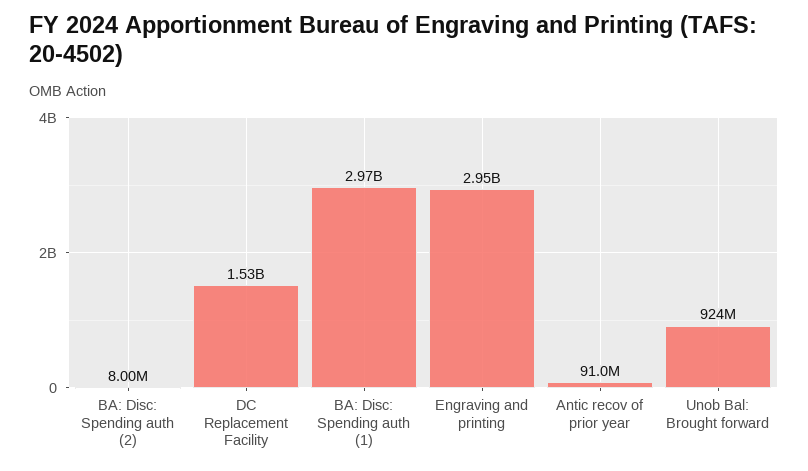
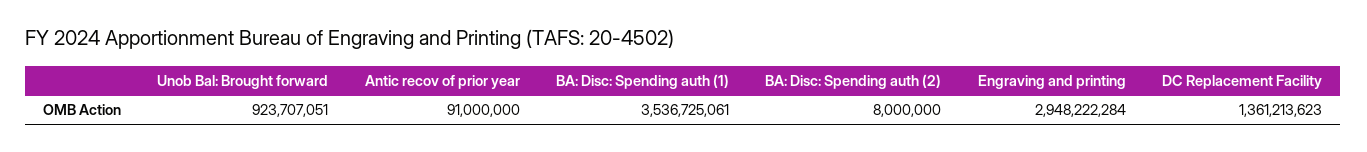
  {
    "BA: Disc: Spending auth (2)": 8000000,
-   "DC Replacement Facility": 1530000000,
+   "DC Replacement Facility": 1361213623,
-   "BA: Disc: Spending auth (1)": 2970000000,
+   "BA: Disc: Spending auth (1)": 3536725061,
    "Engraving and printing": 2948222284,
    "Antic recov of prior year": 91000000,
    "Unob Bal: Brought forward": 923707051
  }

